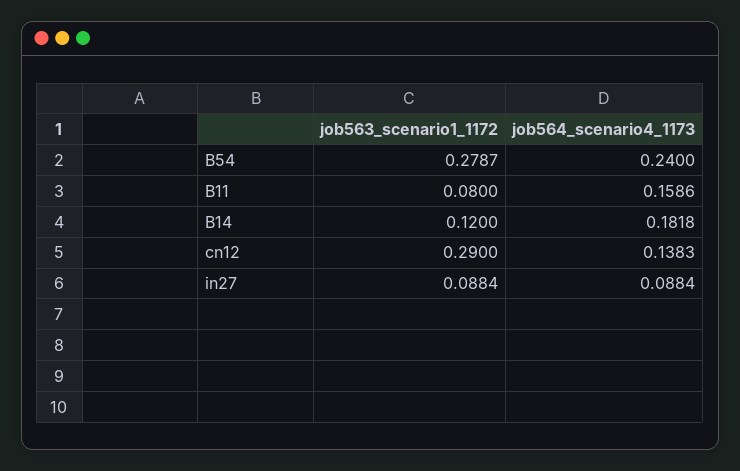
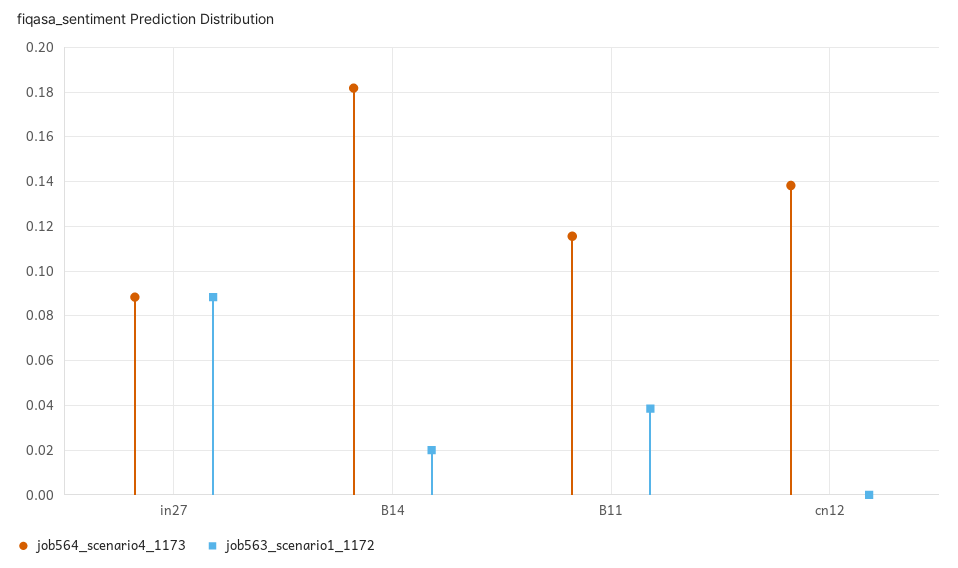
  {
    "job563_scenario1_1172": {
-     "B54": 0.2787,
-     "B11": 0.08,
+     "B11": 0.04,
-     "B14": 0.12,
+     "B14": 0.02,
-     "cn12": 0.29,
+     "cn12": 0,
      "in27": 0.0884
    },
    "job564_scenario4_1173": {
-     "B54": 0.24,
-     "B11": 0.1586,
+     "B11": 0.115,
      "B14": 0.1818,
      "cn12": 0.1383,
      "in27": 0.0884
    }
  }

